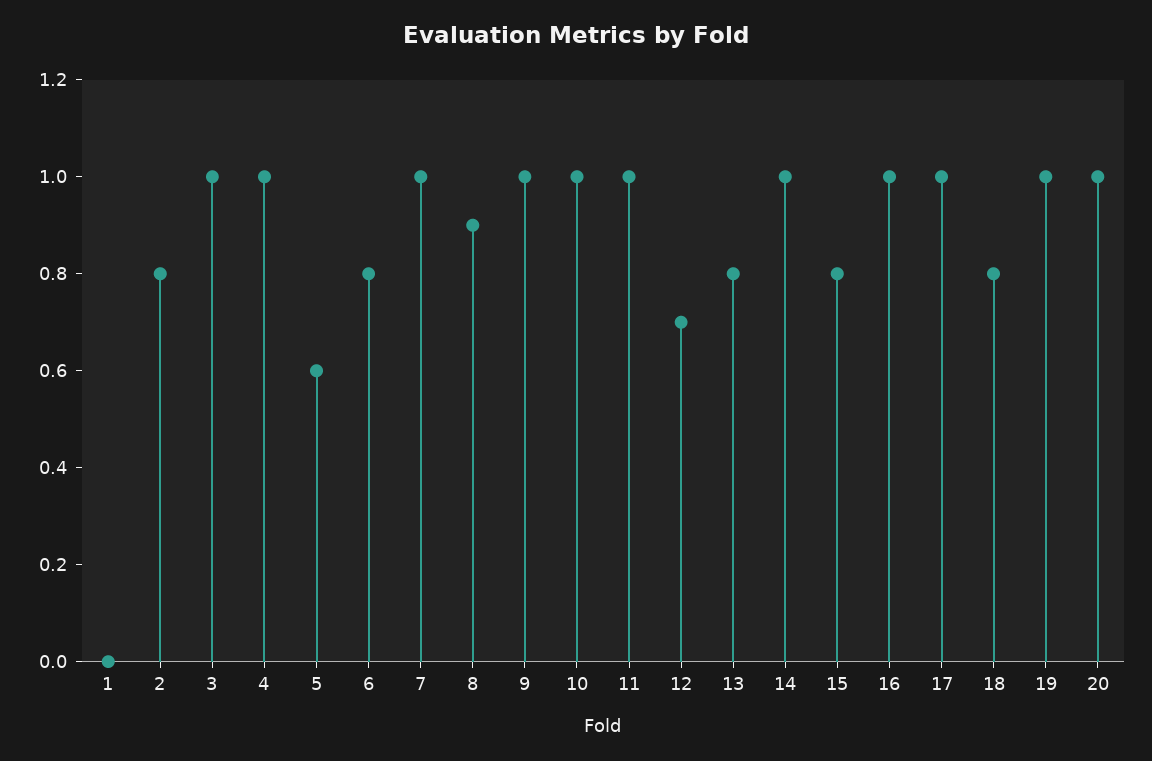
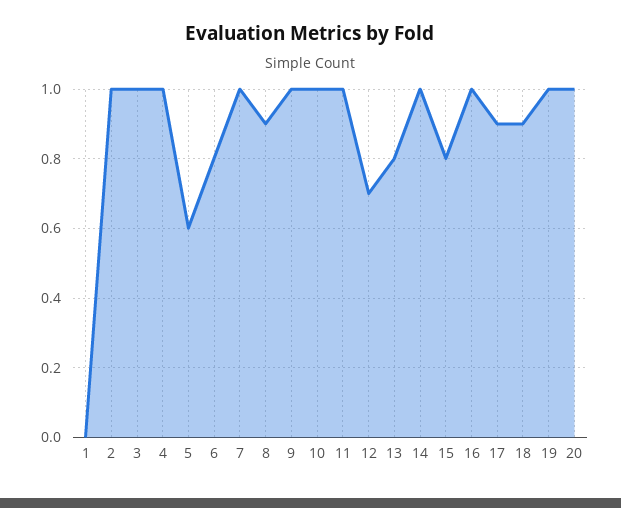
  {
    "1": 0,
-   "2": 0.8,
+   "2": 1,
    "3": 1,
    "4": 1,
    "5": 0.6,
    "6": 0.8,
    "7": 1,
    "8": 0.9,
    "9": 1,
    "10": 1,
    "11": 1,
    "12": 0.7,
    "13": 0.8,
    "14": 1,
    "15": 0.8,
    "16": 1,
-   "17": 1,
+   "17": 0.9,
-   "18": 0.8,
+   "18": 0.9,
    "19": 1,
    "20": 1
  }

